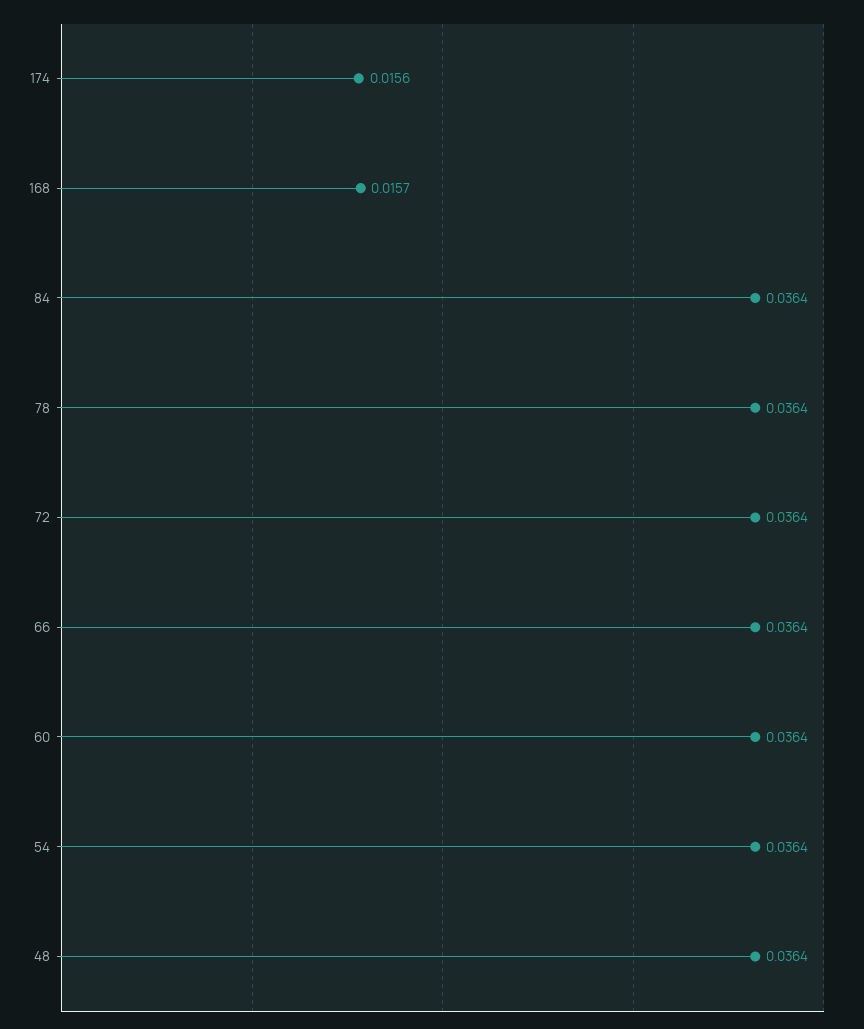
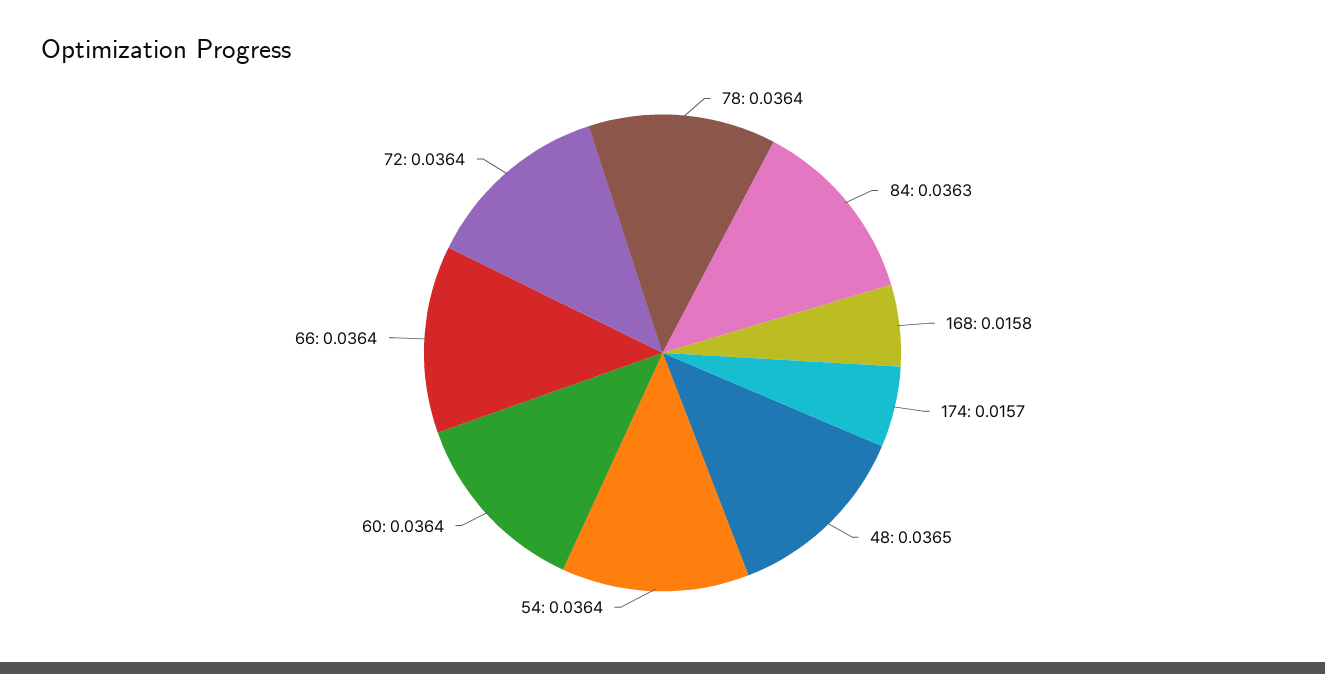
  {
-   "174": 0.0156,
+   "174": 0.0157,
-   "168": 0.0157,
+   "168": 0.0158,
-   "84": 0.0364,
+   "84": 0.0363,
    "78": 0.0364,
    "72": 0.0364,
    "66": 0.0364,
    "60": 0.0364,
    "54": 0.0364,
-   "48": 0.0364
+   "48": 0.0365
  }

